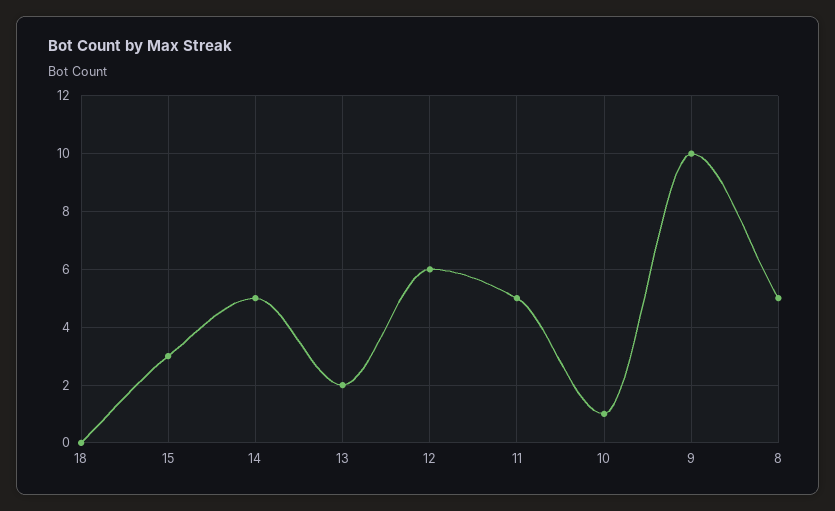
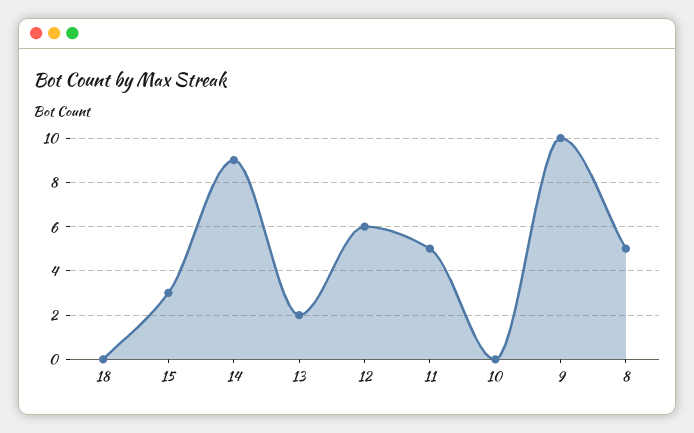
  {
    "18": 0,
    "15": 3,
-   "14": 5,
+   "14": 9,
    "13": 2,
    "12": 6,
    "11": 5,
-   "10": 1,
+   "10": 0,
    "9": 10,
    "8": 5
  }

